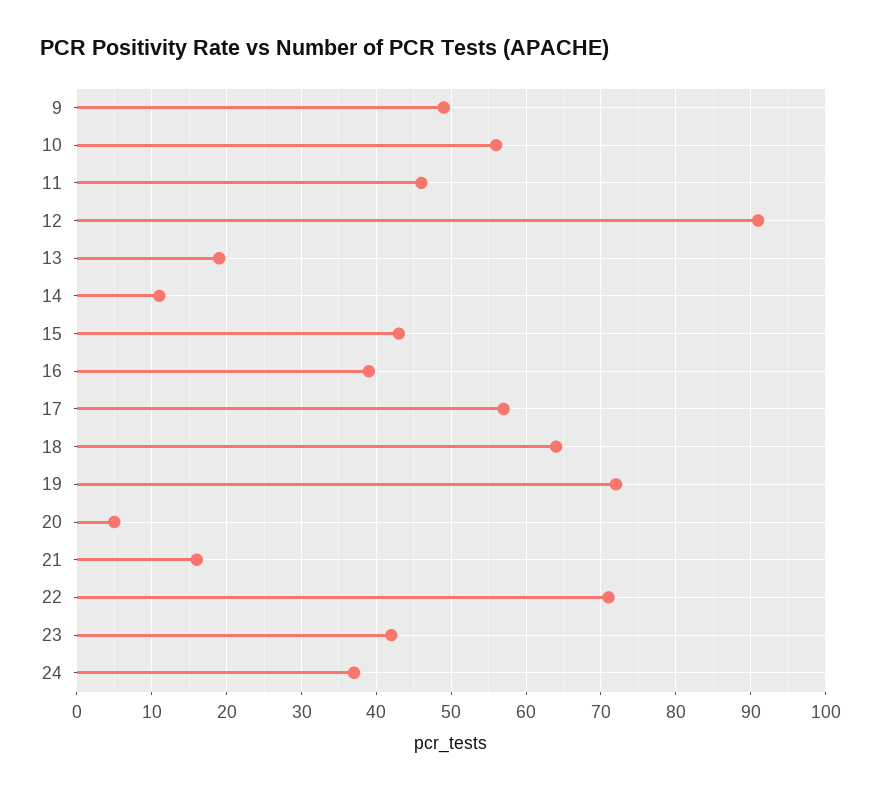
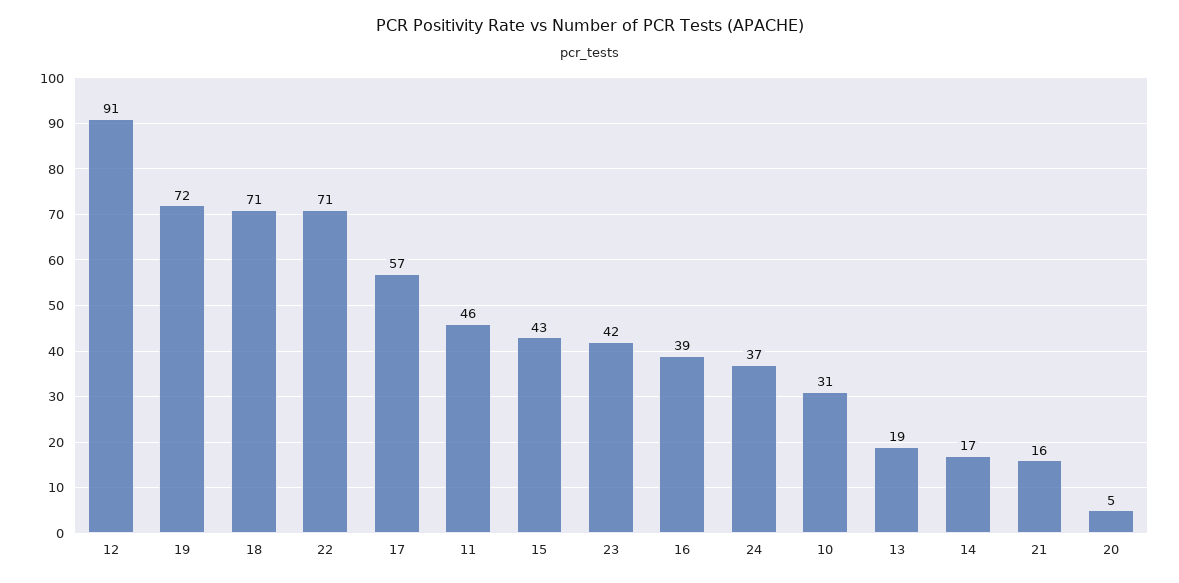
  {
-   "9": 49,
-   "10": 56,
+   "10": 31,
    "11": 46,
    "12": 91,
    "13": 19,
-   "14": 11,
+   "14": 17,
    "15": 43,
    "16": 39,
    "17": 57,
-   "18": 64,
+   "18": 71,
    "19": 72,
    "20": 5,
    "21": 16,
    "22": 71,
    "23": 42,
    "24": 37
  }

